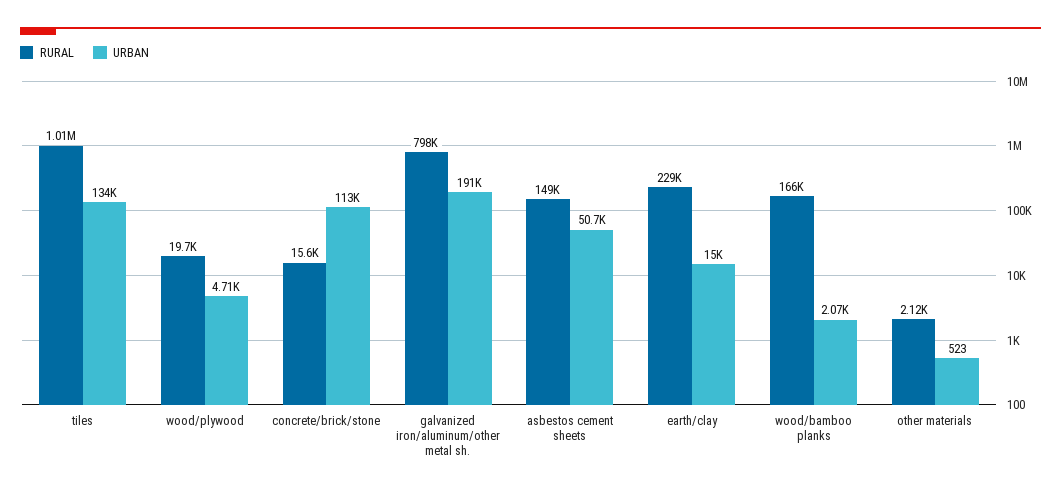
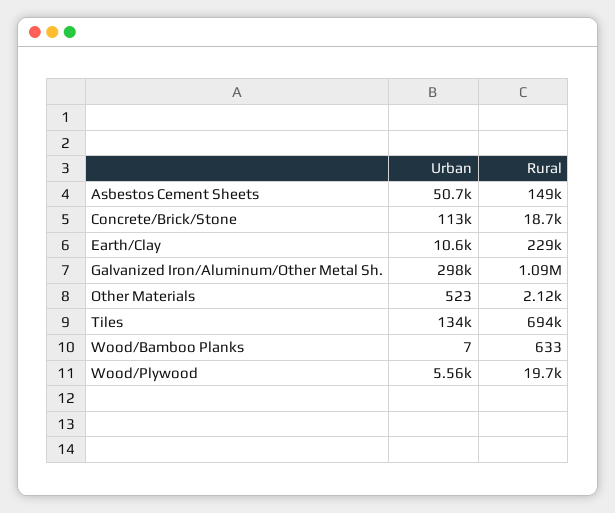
  {
    "RURAL": {
-     "tiles": 1010000,
+     "tiles": 694000,
      "wood/plywood": 19700,
-     "concrete/brick/stone": 15600,
+     "concrete/brick/stone": 18700,
-     "galvanized iron/aluminum/other metal sh.": 798000,
+     "galvanized iron/aluminum/other metal sh.": 1090000,
      "asbestos cement sheets": 149000,
      "earth/clay": 229000,
-     "wood/bamboo planks": 166000,
+     "wood/bamboo planks": 633,
      "other materials": 2120
    },
    "URBAN": {
      "tiles": 134000,
-     "wood/plywood": 4710,
+     "wood/plywood": 5560,
      "concrete/brick/stone": 113000,
-     "galvanized iron/aluminum/other metal sh.": 191000,
+     "galvanized iron/aluminum/other metal sh.": 298000,
      "asbestos cement sheets": 50700,
-     "earth/clay": 15000,
+     "earth/clay": 10600,
-     "wood/bamboo planks": 2070,
+     "wood/bamboo planks": 7,
      "other materials": 523
    }
  }

